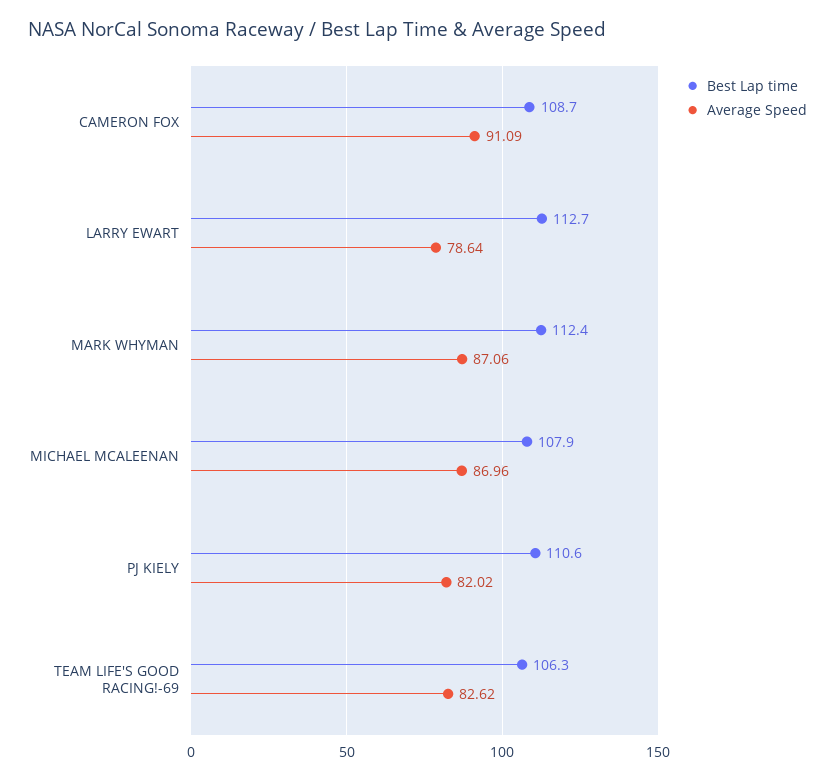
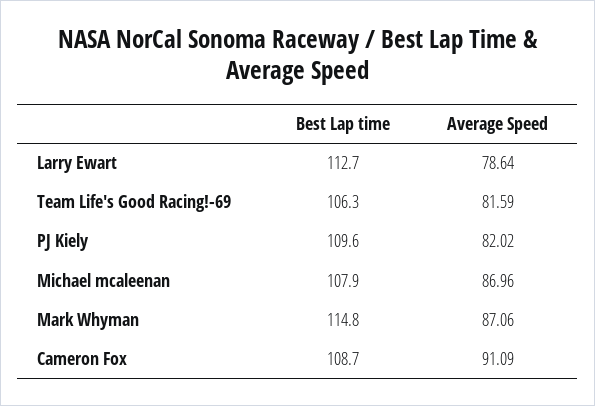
  {
    "Best Lap time": {
      "CAMERON FOX": 108.7,
      "LARRY EWART": 112.7,
-     "MARK WHYMAN": 112.4,
+     "MARK WHYMAN": 114.8,
      "MICHAEL MCALEENAN": 107.9,
-     "PJ KIELY": 110.6,
+     "PJ KIELY": 109.6,
      "TEAM LIFE'S GOOD RACING!-69": 106.3
    },
    "Average Speed": {
      "CAMERON FOX": 91.09,
      "LARRY EWART": 78.64,
      "MARK WHYMAN": 87.06,
      "MICHAEL MCALEENAN": 86.96,
      "PJ KIELY": 82.02,
-     "TEAM LIFE'S GOOD RACING!-69": 82.62
+     "TEAM LIFE'S GOOD RACING!-69": 81.59
    }
  }

